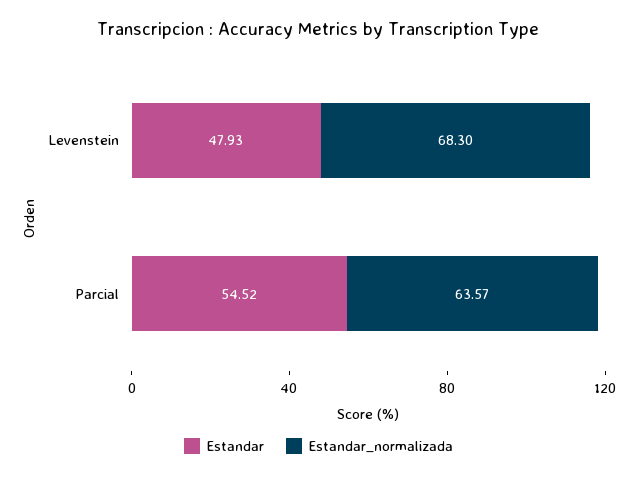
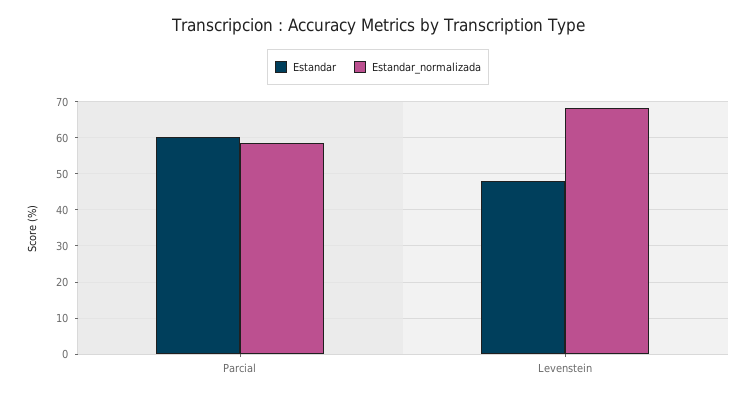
  {
    "Estandar": {
      "Levenstein": 47.93,
-     "Parcial": 54.52
+     "Parcial": 60
    },
    "Estandar_normalizada": {
      "Levenstein": 68.3,
-     "Parcial": 63.57
+     "Parcial": 58
    }
  }

